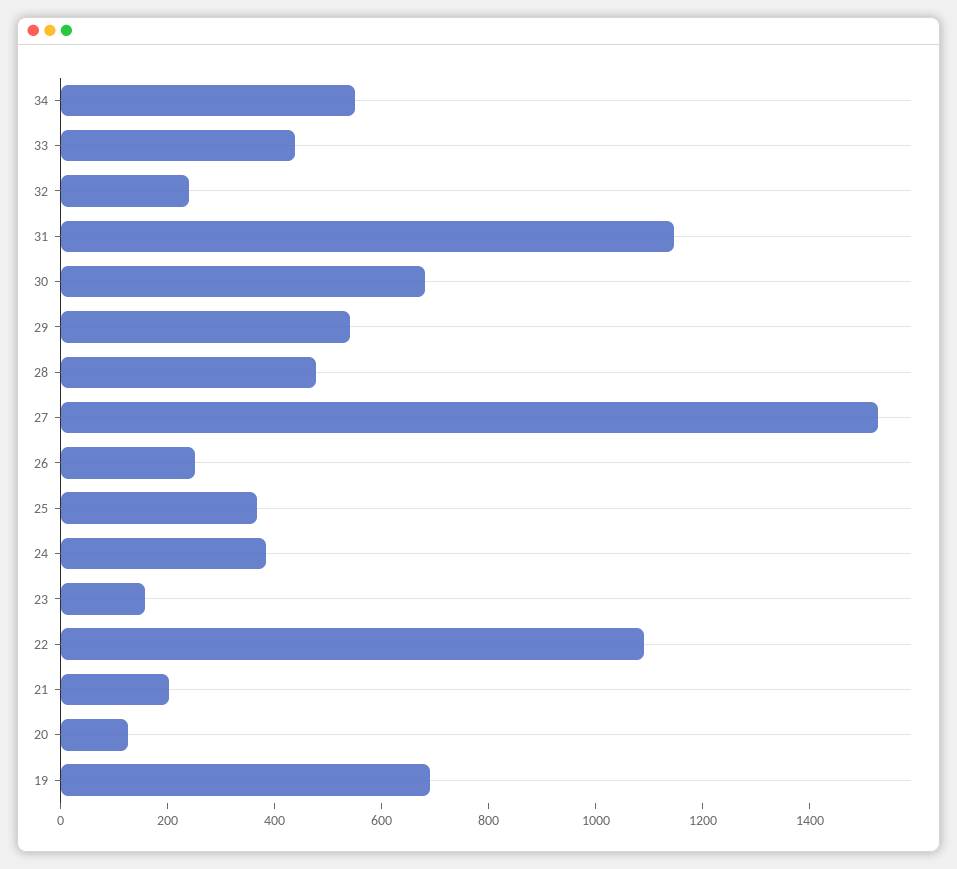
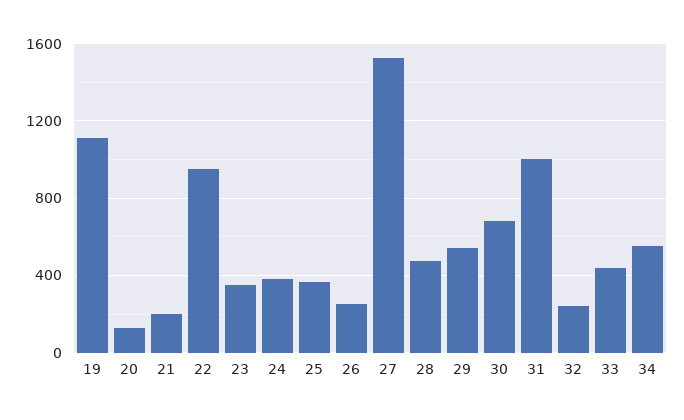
  {
    "34": 550,
    "33": 450,
    "32": 250,
-   "31": 1150,
+   "31": 1000,
    "30": 700,
    "29": 550,
    "28": 500,
    "27": 1550,
    "26": 250,
    "25": 350,
    "24": 400,
-   "23": 150,
+   "23": 350,
-   "22": 1100,
+   "22": 950,
    "21": 200,
    "20": 150,
-   "19": 700
+   "19": 1100
  }

